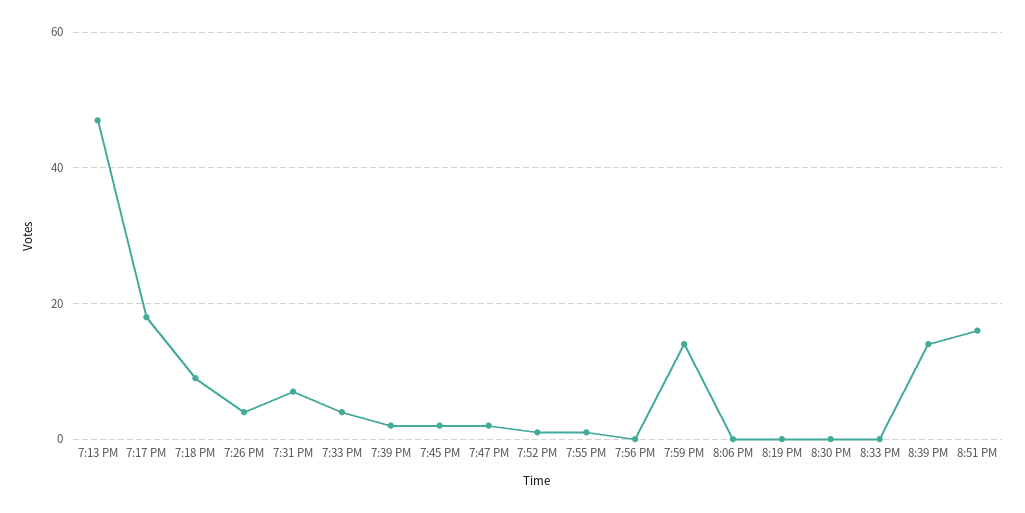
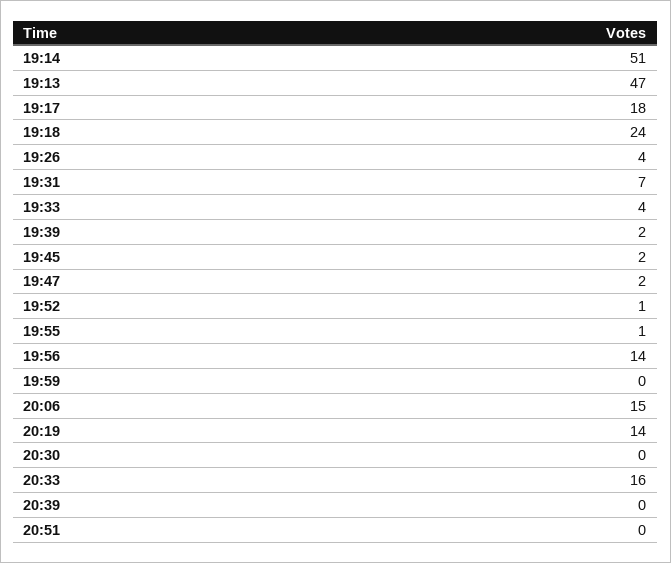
  {
    "7:13 PM": 47,
    "7:17 PM": 18,
-   "7:18 PM": 10,
+   "7:18 PM": 24,
    "7:26 PM": 4,
    "7:31 PM": 7,
    "7:33 PM": 4,
    "7:39 PM": 2,
    "7:45 PM": 2,
    "7:47 PM": 2,
    "7:52 PM": 1,
    "7:55 PM": 1,
-   "7:56 PM": 0,
+   "7:56 PM": 14,
-   "7:59 PM": 15,
+   "7:59 PM": 0,
-   "8:06 PM": 0,
+   "8:06 PM": 15,
-   "8:19 PM": 0,
+   "8:19 PM": 14,
    "8:30 PM": 0,
-   "8:33 PM": 0,
+   "8:33 PM": 16,
-   "8:39 PM": 15,
+   "8:39 PM": 0,
-   "8:51 PM": 15
+   "8:51 PM": 0,
+   "19:14": 51
  }

